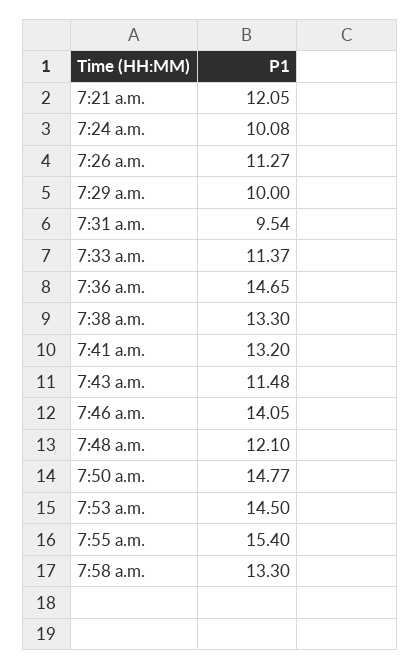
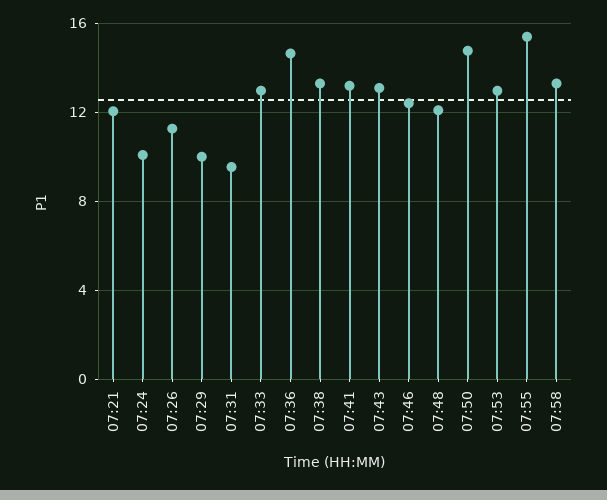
  {
    "7:21 a.m.": 12.05,
    "7:24 a.m.": 10.08,
    "7:26 a.m.": 11.27,
    "7:29 a.m.": 10,
    "7:31 a.m.": 9.54,
-   "7:33 a.m.": 11.37,
+   "7:33 a.m.": 13,
    "7:36 a.m.": 14.65,
    "7:38 a.m.": 13.3,
    "7:41 a.m.": 13.2,
-   "7:43 a.m.": 11.48,
+   "7:43 a.m.": 13,
-   "7:46 a.m.": 14.05,
+   "7:46 a.m.": 12.5,
    "7:48 a.m.": 12.1,
    "7:50 a.m.": 14.77,
-   "7:53 a.m.": 14.5,
+   "7:53 a.m.": 13,
    "7:55 a.m.": 15.4,
    "7:58 a.m.": 13.3
  }

